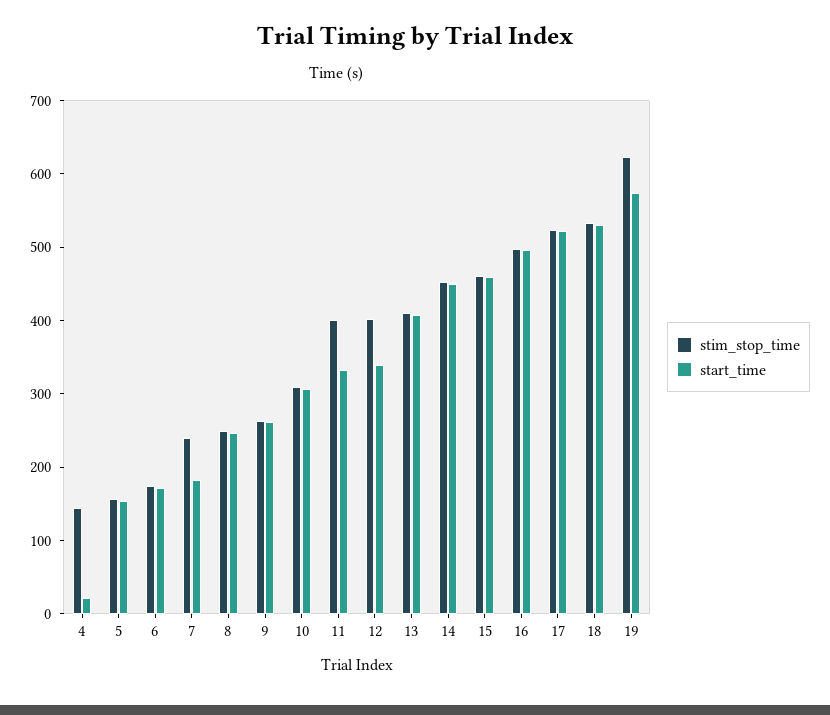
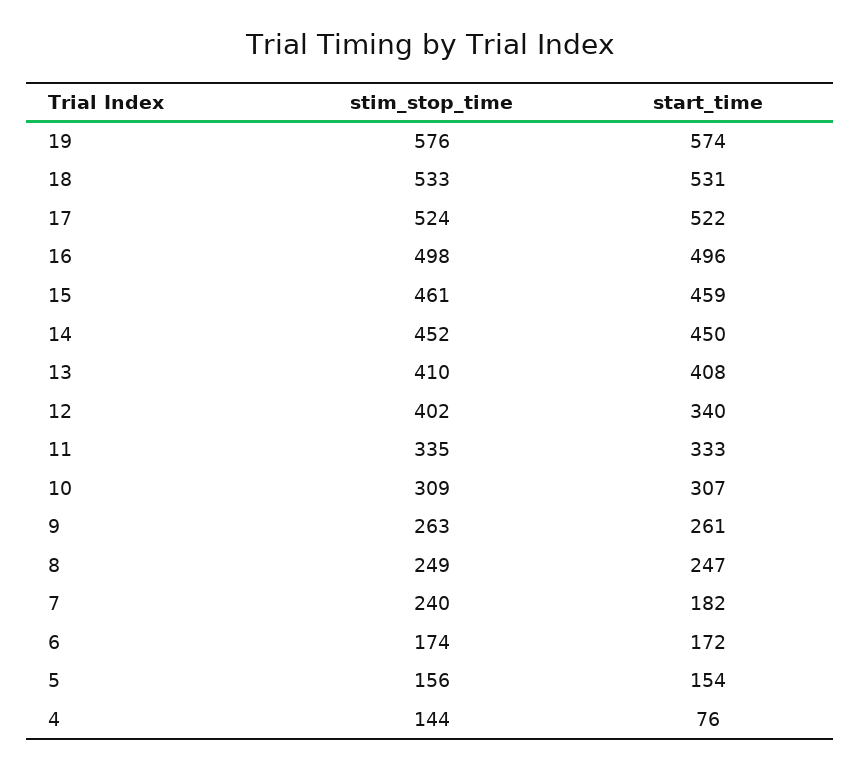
  {
    "stim_stop_time": {
      "4": 144,
      "5": 156,
      "6": 174,
      "7": 240,
      "8": 249,
      "9": 263,
      "10": 309,
-     "11": 400,
+     "11": 335,
      "12": 402,
      "13": 410,
      "14": 452,
      "15": 461,
      "16": 498,
      "17": 524,
      "18": 533,
-     "19": 620
+     "19": 576
    },
    "start_time": {
-     "4": 20,
+     "4": 76,
      "5": 154,
      "6": 172,
      "7": 182,
      "8": 247,
      "9": 261,
      "10": 307,
      "11": 333,
      "12": 340,
      "13": 408,
      "14": 450,
      "15": 459,
      "16": 496,
      "17": 522,
      "18": 531,
      "19": 574
    }
  }

